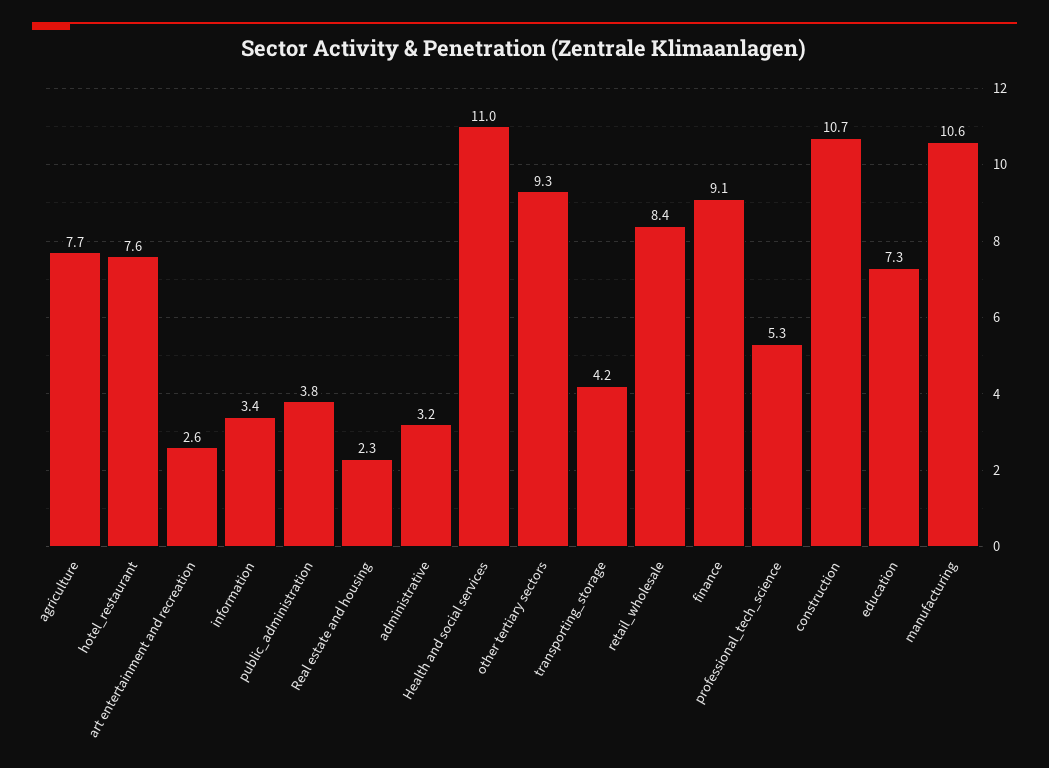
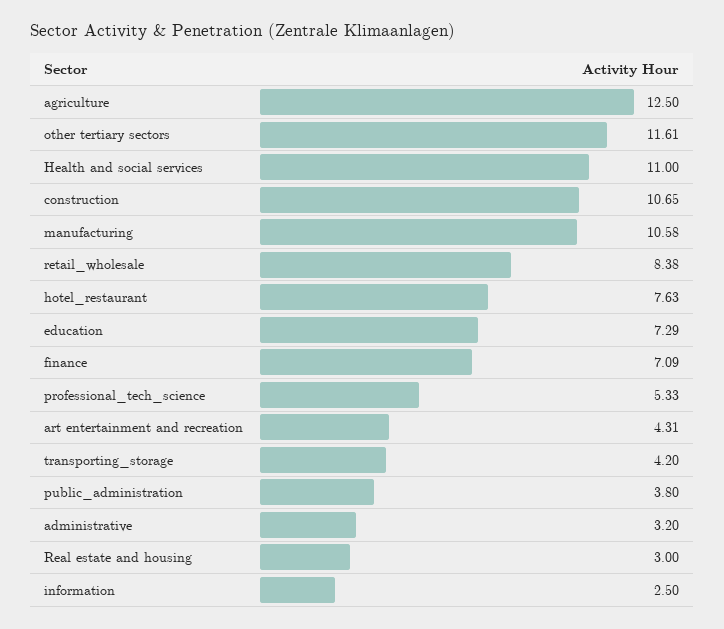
  {
-   "agriculture": 7.7,
+   "agriculture": 12.5,
    "hotel_restaurant": 7.63,
-   "art entertainment and recreation": 2.6,
+   "art entertainment and recreation": 4.31,
-   "information": 3.4,
+   "information": 2.5,
    "public_administration": 3.8,
-   "Real estate and housing": 2.3,
+   "Real estate and housing": 3,
    "administrative": 3.2,
    "Health and social services": 11,
-   "other tertiary sectors": 9.3,
+   "other tertiary sectors": 11.61,
    "transporting_storage": 4.2,
    "retail_wholesale": 8.38,
-   "finance": 9.1,
+   "finance": 7.09,
    "professional_tech_science": 5.33,
    "construction": 10.65,
    "education": 7.29,
    "manufacturing": 10.58
  }

